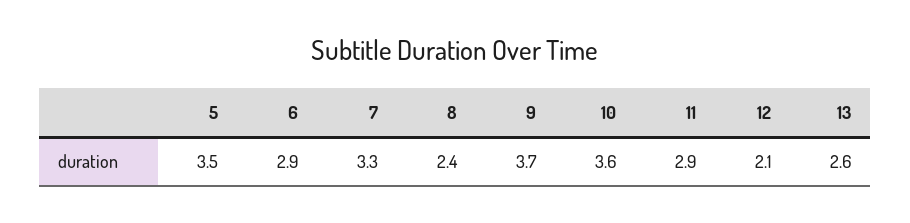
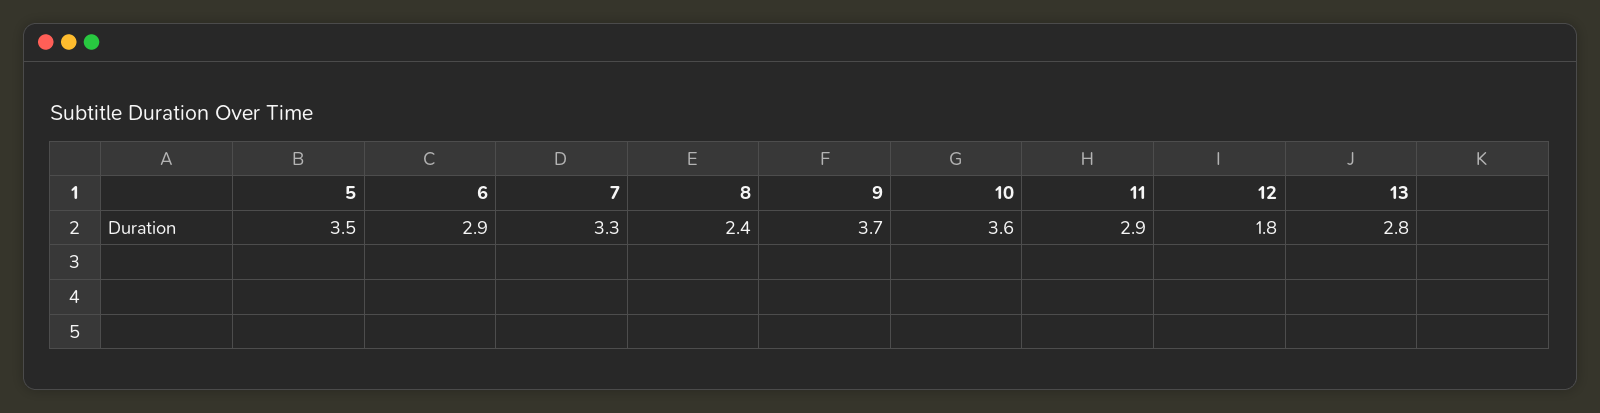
  {
    "5": 3.5,
    "6": 2.9,
    "7": 3.3,
    "8": 2.4,
    "9": 3.7,
    "10": 3.6,
    "11": 2.9,
-   "12": 2.1,
+   "12": 1.8,
-   "13": 2.6
+   "13": 2.8
  }

